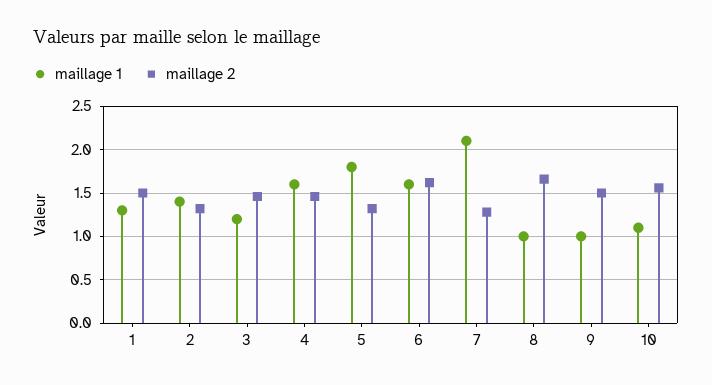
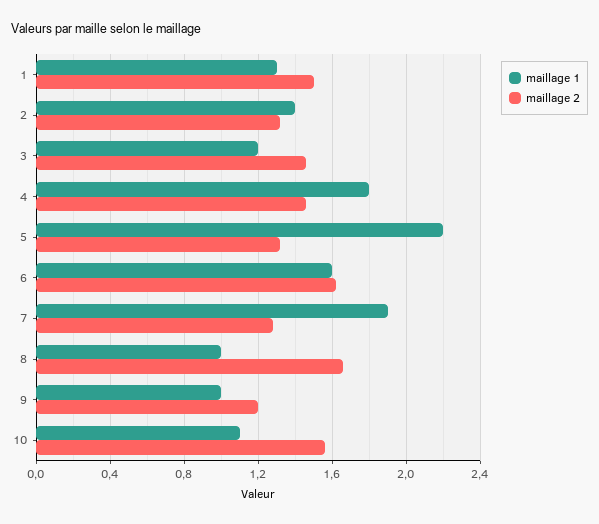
  {
    "maillage 1": {
      "1": 1.3,
      "2": 1.4,
      "3": 1.2,
-     "4": 1.6,
+     "4": 1.8,
-     "5": 1.8,
+     "5": 2.2,
      "6": 1.6,
-     "7": 2.1,
+     "7": 1.9,
      "8": 1,
      "9": 1,
      "10": 1.1
    },
    "maillage 2": {
      "1": 1.5,
      "2": 1.3,
      "3": 1.45,
      "4": 1.45,
      "5": 1.3,
      "6": 1.6,
      "7": 1.3,
      "8": 1.65,
-     "9": 1.5,
+     "9": 1.2,
      "10": 1.55
    }
  }

